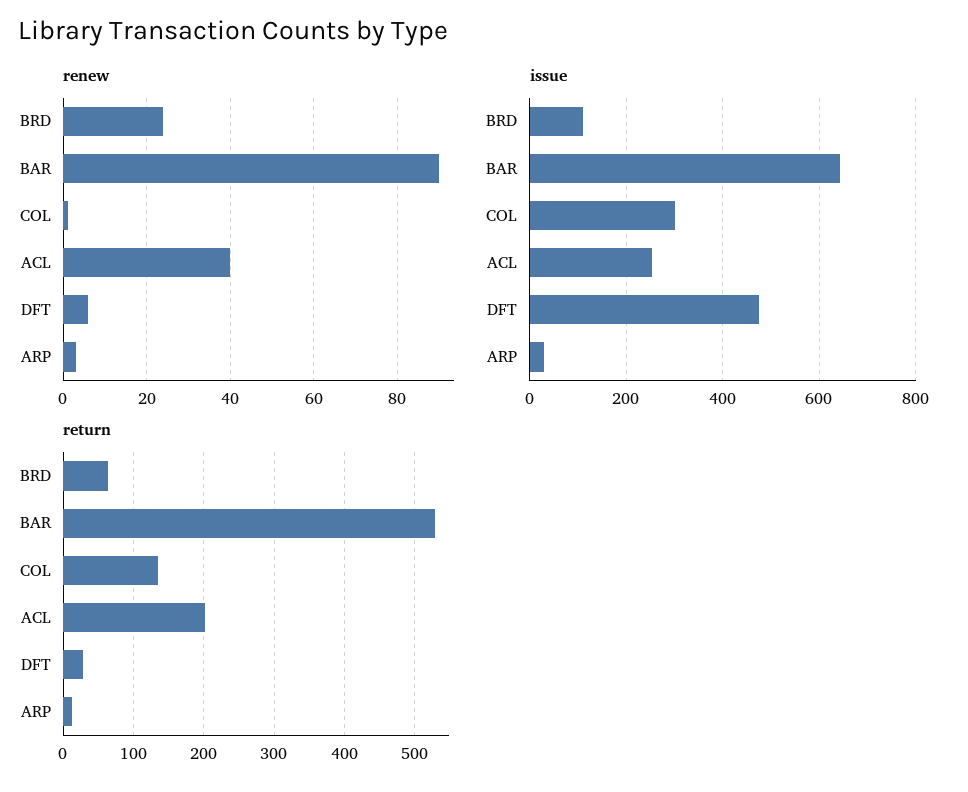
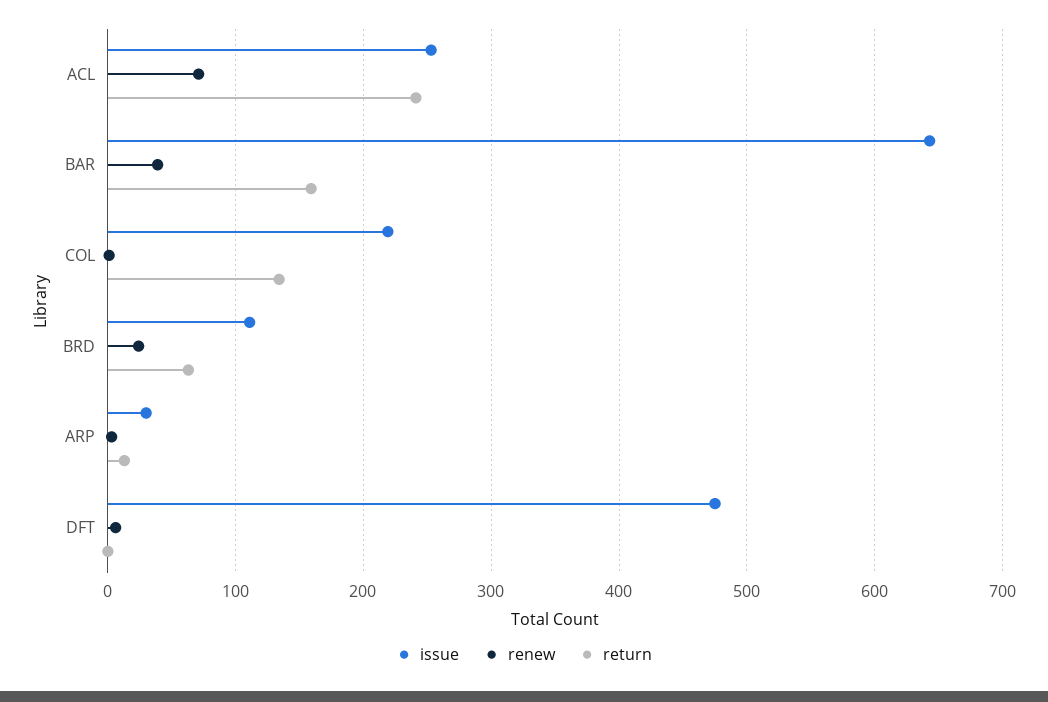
  {
    "renew": {
      "BRD": 25,
-     "BAR": 90,
+     "BAR": 40,
      "COL": 0,
-     "ACL": 40,
+     "ACL": 70,
      "DFT": 5,
      "ARP": 5
    },
    "issue": {
      "BRD": 110,
      "BAR": 640,
-     "COL": 300,
+     "COL": 220,
      "ACL": 250,
      "DFT": 480,
      "ARP": 30
    },
    "return": {
      "BRD": 60,
-     "BAR": 530,
+     "BAR": 160,
      "COL": 130,
-     "ACL": 200,
+     "ACL": 240,
-     "DFT": 30,
+     "DFT": 0,
      "ARP": 10
    }
  }

